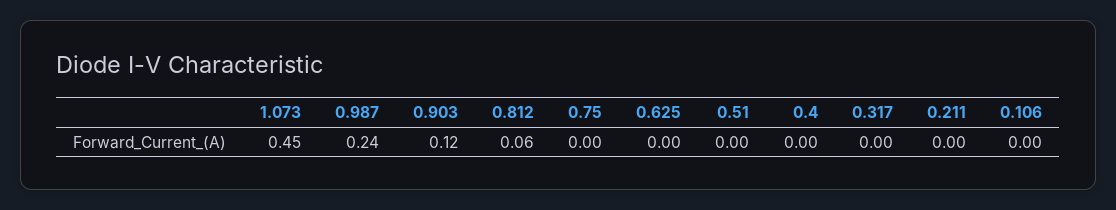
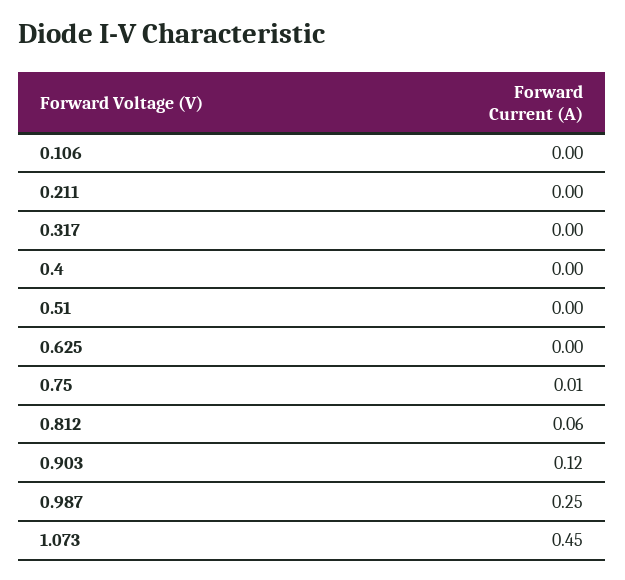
  {
    "1.073": 0.45,
-   "0.987": 0.24,
+   "0.987": 0.25,
    "0.903": 0.12,
    "0.812": 0.06,
-   "0.75": 0,
+   "0.75": 0.01,
    "0.625": 0,
    "0.51": 0,
    "0.4": 0,
    "0.317": 0,
    "0.211": 0,
    "0.106": 0
  }

